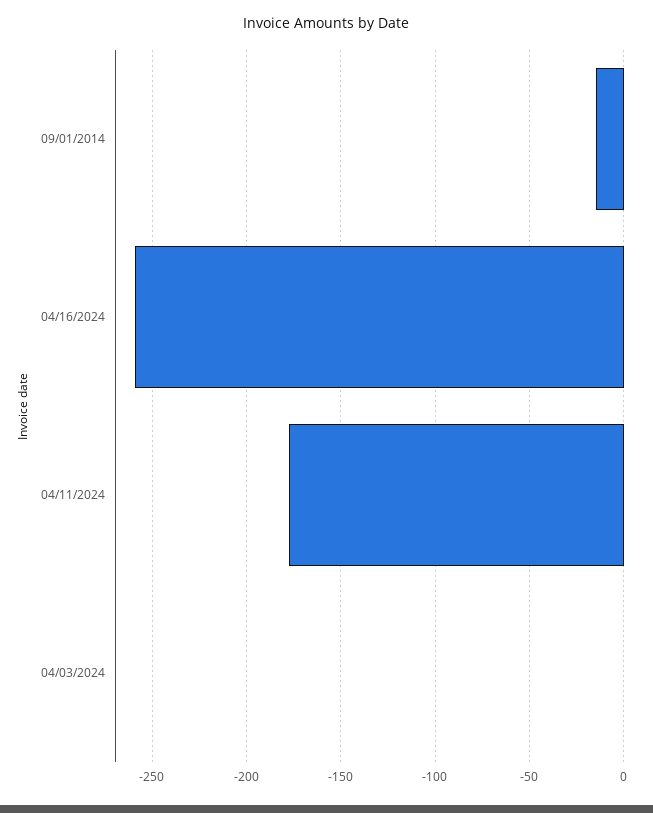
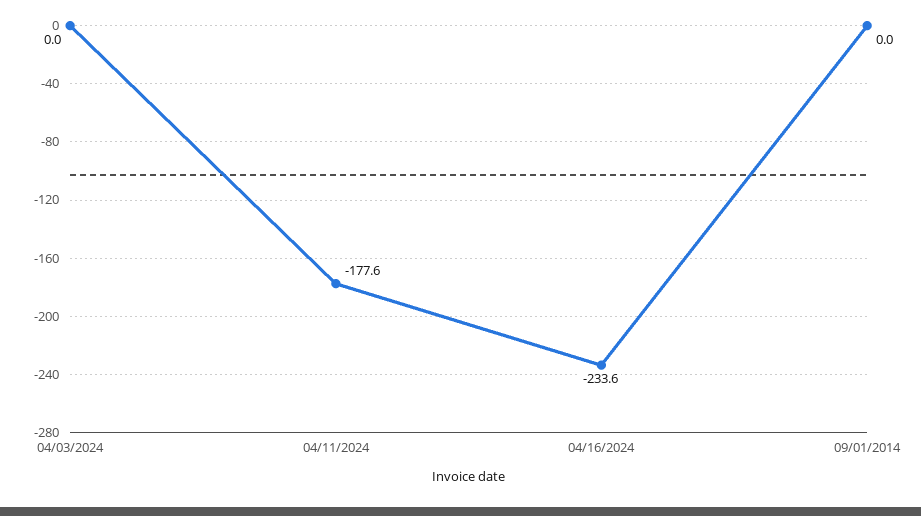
  {
-   "09/01/2014": -15,
+   "09/01/2014": 0,
-   "04/16/2024": -260,
+   "04/16/2024": -233.6,
    "04/11/2024": -177.6,
    "04/03/2024": 0
  }

